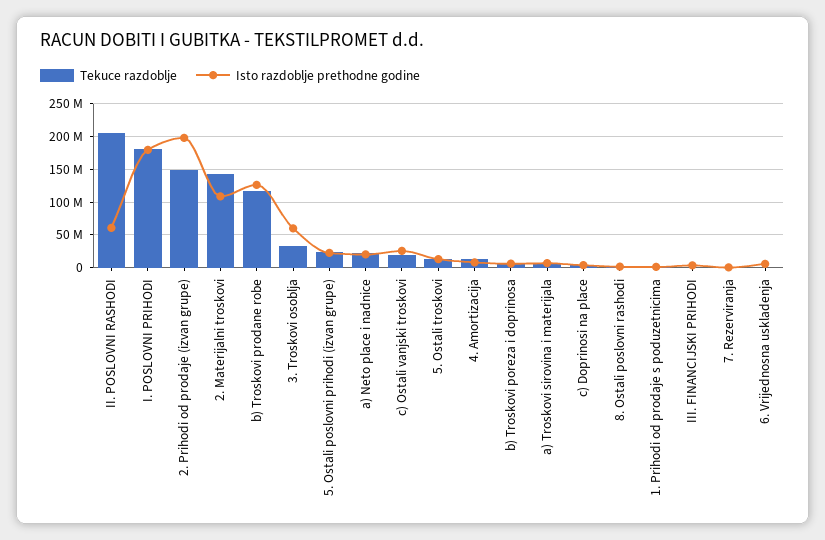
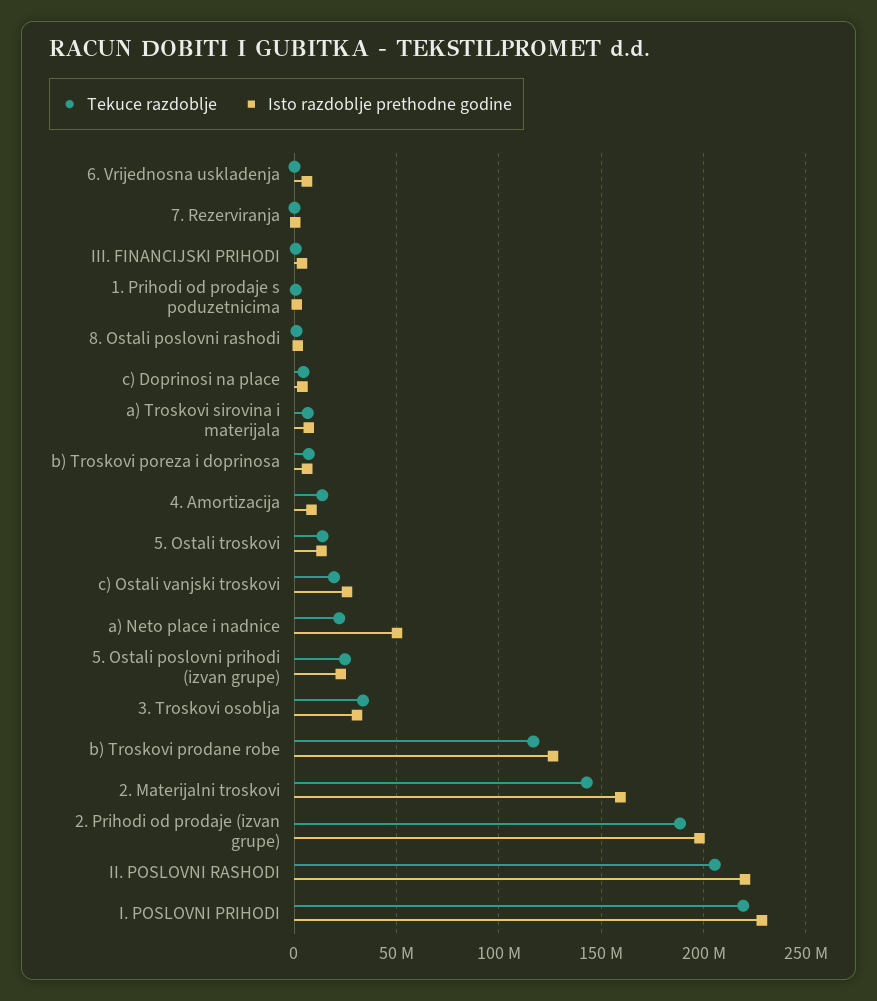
  {
    "Tekuce razdoblje": {
      "II. POSLOVNI RASHODI": 205000000,
-     "I. POSLOVNI PRIHODI": 180000000,
+     "I. POSLOVNI PRIHODI": 220000000,
-     "2. Prihodi od prodaje (izvan grupe)": 150000000,
+     "2. Prihodi od prodaje (izvan grupe)": 190000000,
      "2. Materijalni troskovi": 145000000,
      "b) Troskovi prodane robe": 115000000,
      "3. Troskovi osoblja": 35000000,
      "5. Ostali poslovni prihodi (izvan grupe)": 25000000,
      "a) Neto place i nadnice": 20000000,
      "c) Ostali vanjski troskovi": 20000000,
      "5. Ostali troskovi": 15000000,
      "4. Amortizacija": 15000000,
      "b) Troskovi poreza i doprinosa": 5000000,
      "a) Troskovi sirovina i materijala": 5000000,
      "c) Doprinosi na place": 5000000,
      "8. Ostali poslovni rashodi": 0,
      "1. Prihodi od prodaje s poduzetnicima": 0,
      "III. FINANCIJSKI PRIHODI": 0,
      "7. Rezerviranja": 0,
      "6. Vrijednosna uskladenja": 0
    },
    "Isto razdoblje prethodne godine": {
-     "II. POSLOVNI RASHODI": 60000000,
+     "II. POSLOVNI RASHODI": 220000000,
-     "I. POSLOVNI PRIHODI": 180000000,
+     "I. POSLOVNI PRIHODI": 230000000,
      "2. Prihodi od prodaje (izvan grupe)": 200000000,
-     "2. Materijalni troskovi": 110000000,
+     "2. Materijalni troskovi": 160000000,
      "b) Troskovi prodane robe": 125000000,
-     "3. Troskovi osoblja": 60000000,
+     "3. Troskovi osoblja": 30000000,
      "5. Ostali poslovni prihodi (izvan grupe)": 25000000,
-     "a) Neto place i nadnice": 20000000,
+     "a) Neto place i nadnice": 50000000,
      "c) Ostali vanjski troskovi": 25000000,
      "5. Ostali troskovi": 15000000,
      "4. Amortizacija": 10000000,
      "b) Troskovi poreza i doprinosa": 5000000,
      "a) Troskovi sirovina i materijala": 5000000,
      "c) Doprinosi na place": 5000000,
      "8. Ostali poslovni rashodi": 0,
      "1. Prihodi od prodaje s poduzetnicima": 0,
      "III. FINANCIJSKI PRIHODI": 5000000,
      "7. Rezerviranja": 0,
      "6. Vrijednosna uskladenja": 5000000
    }
  }

